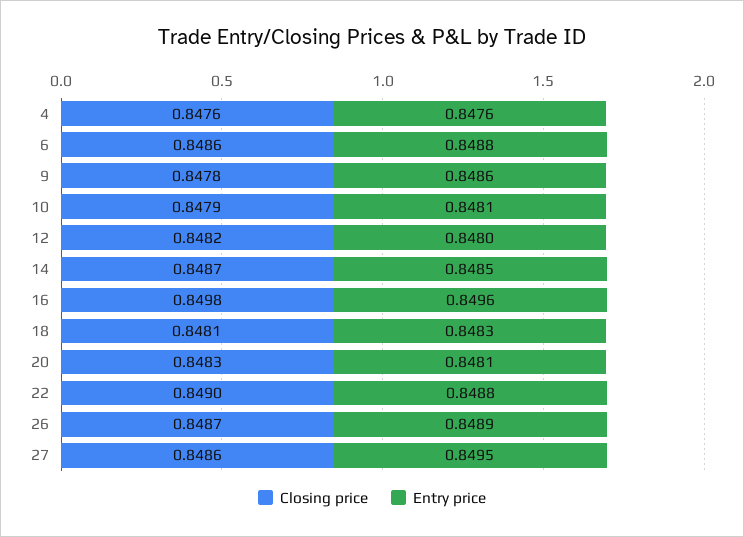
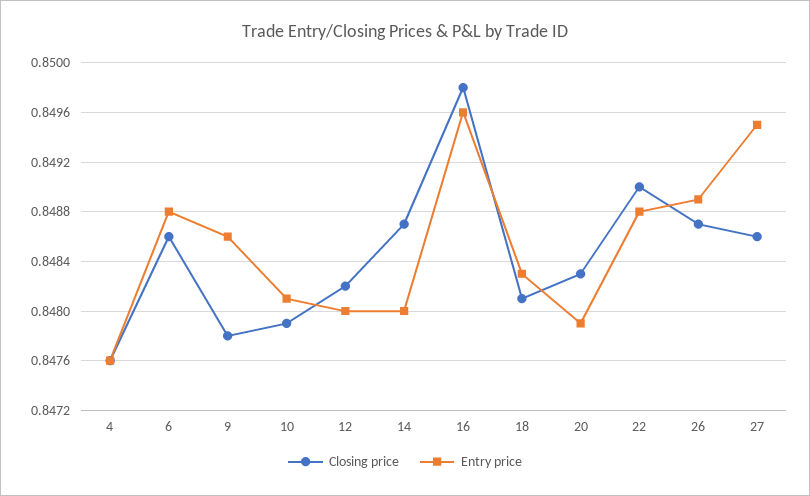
  {
    "Closing price": {
      "4": 0.8476,
      "6": 0.8486,
      "9": 0.8478,
      "10": 0.8479,
      "12": 0.8482,
      "14": 0.8487,
      "16": 0.8498,
      "18": 0.8481,
      "20": 0.8483,
      "22": 0.849,
      "26": 0.8487,
      "27": 0.8486
    },
    "Entry price": {
      "4": 0.8476,
      "6": 0.8488,
      "9": 0.8486,
      "10": 0.8481,
      "12": 0.848,
-     "14": 0.8485,
+     "14": 0.848,
      "16": 0.8496,
      "18": 0.8483,
-     "20": 0.8481,
+     "20": 0.8479,
      "22": 0.8488,
      "26": 0.8489,
      "27": 0.8495
    }
  }

